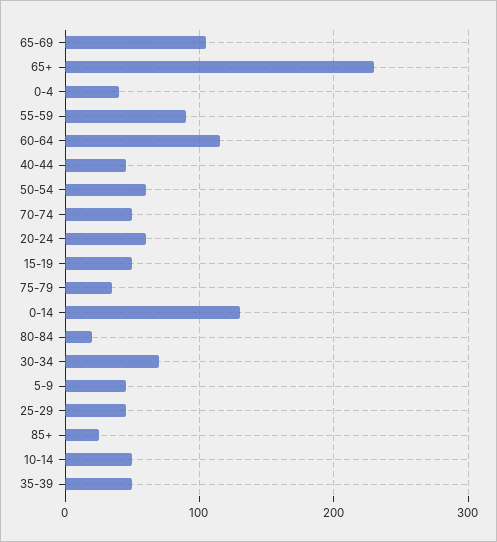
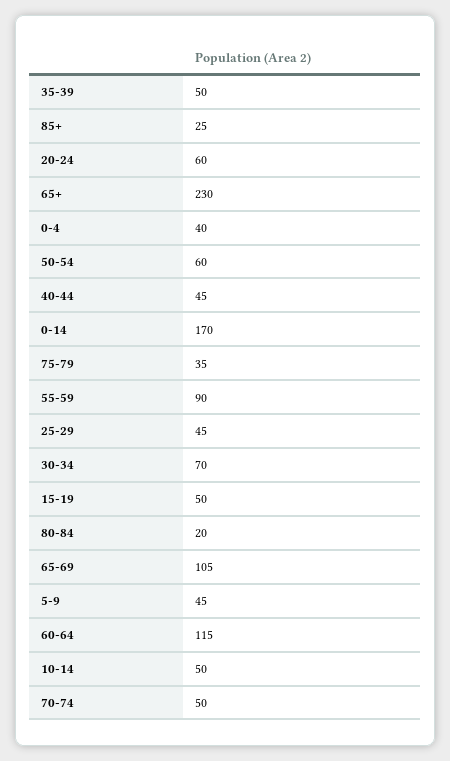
  {
    "65-69": 105,
    "65+": 230,
    "0-4": 40,
    "55-59": 90,
    "60-64": 115,
    "40-44": 45,
    "50-54": 60,
    "70-74": 50,
    "20-24": 60,
    "15-19": 50,
    "75-79": 35,
-   "0-14": 130,
+   "0-14": 170,
    "80-84": 20,
    "30-34": 70,
    "5-9": 45,
    "25-29": 45,
    "85+": 25,
    "10-14": 50,
    "35-39": 50
  }

